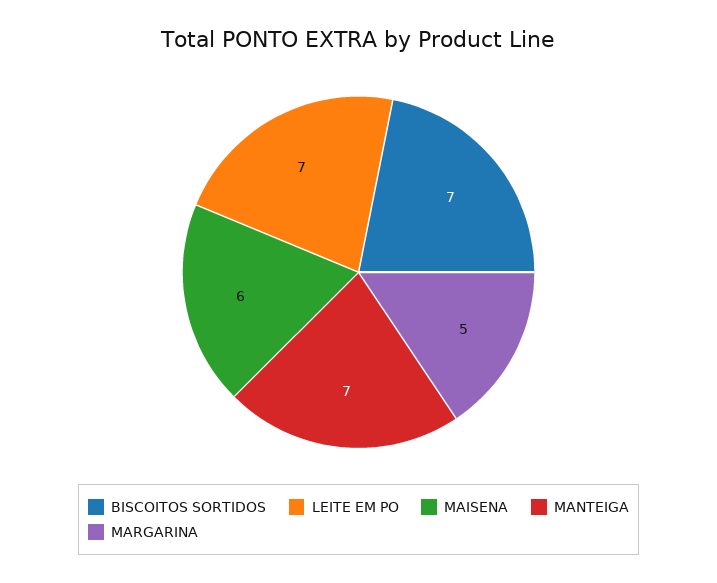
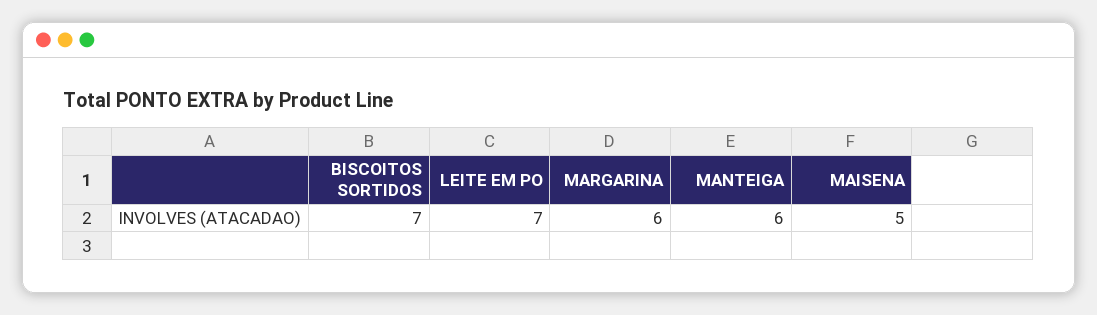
  {
    "BISCOITOS SORTIDOS": 7,
    "LEITE EM PO": 7,
-   "MAISENA": 6,
+   "MAISENA": 5,
-   "MANTEIGA": 7,
+   "MANTEIGA": 6,
-   "MARGARINA": 5
+   "MARGARINA": 6
  }

